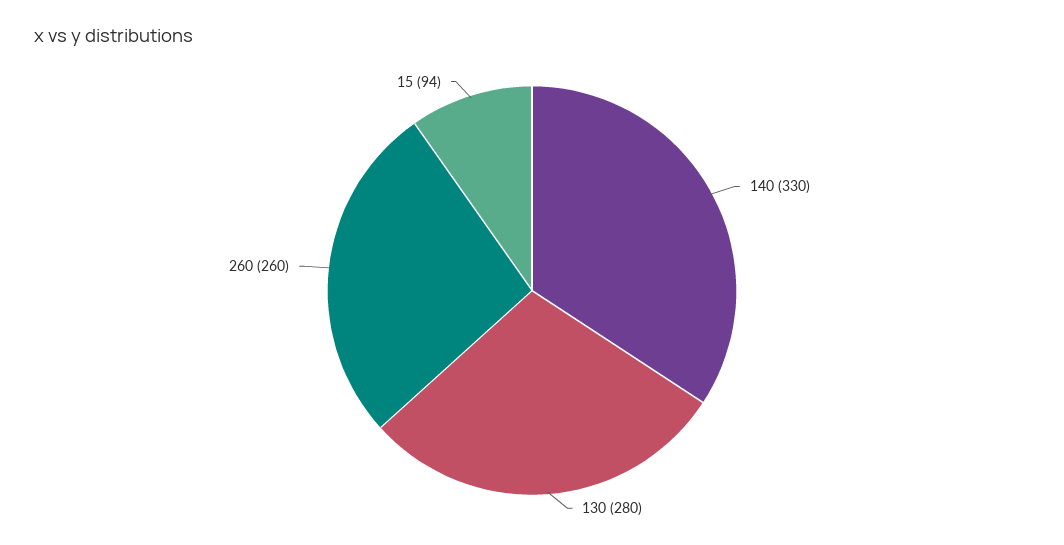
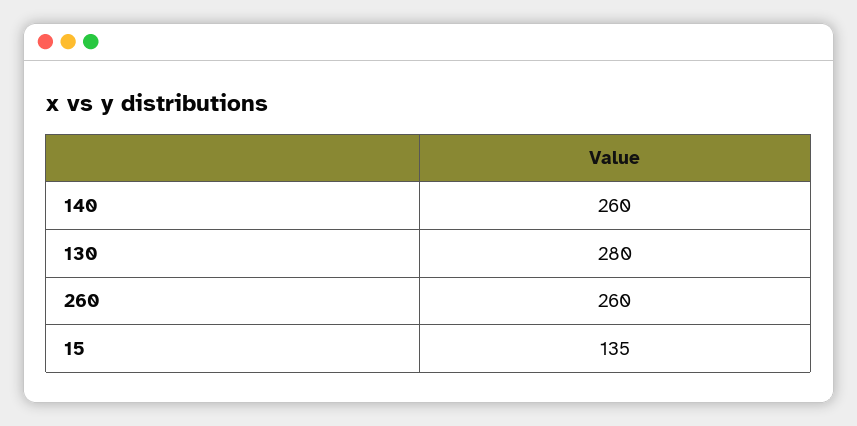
  {
-   "140": 330,
+   "140": 260,
    "130": 280,
    "260": 260,
-   "15": 94
+   "15": 135
  }

